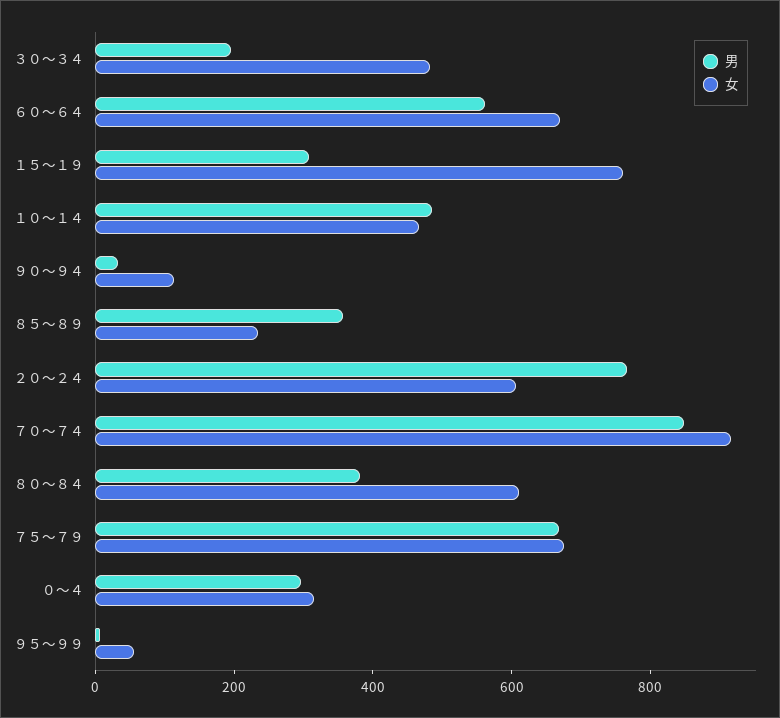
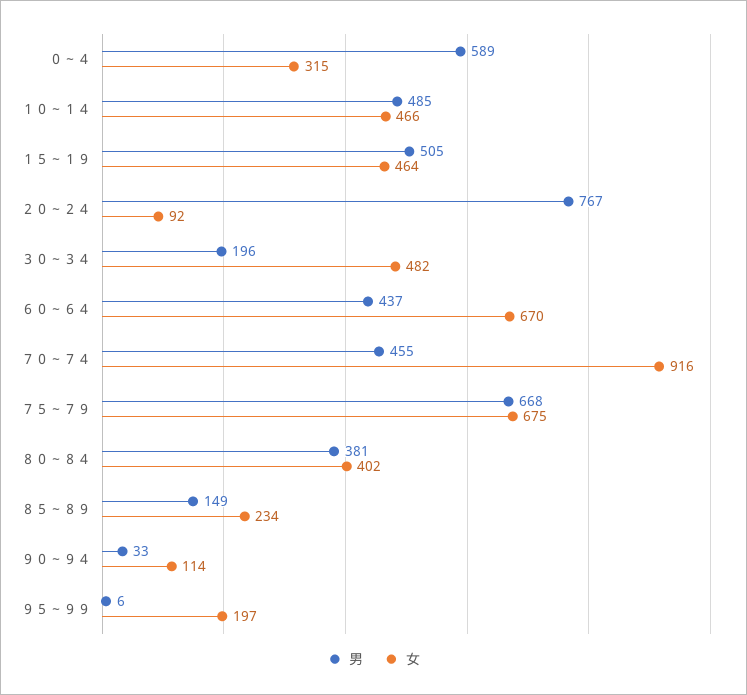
  {
    "男": {
      "３０～３４": 196,
-     "６０～６４": 550,
+     "６０～６４": 437,
-     "１５～１９": 300,
+     "１５～１９": 505,
      "１０～１４": 485,
      "９０～９４": 33,
-     "８５～８９": 350,
+     "８５～８９": 149,
      "２０～２４": 767,
-     "７０～７４": 850,
+     "７０～７４": 455,
      "８０～８４": 381,
      "７５～７９": 668,
-     "０～４": 300,
+     "０～４": 589,
      "９５～９９": 6
    },
    "女": {
      "３０～３４": 482,
      "６０～６４": 670,
-     "１５～１９": 750,
+     "１５～１９": 464,
      "１０～１４": 466,
      "９０～９４": 114,
      "８５～８９": 234,
-     "２０～２４": 600,
+     "２０～２４": 92,
      "７０～７４": 916,
-     "８０～８４": 600,
+     "８０～８４": 402,
      "７５～７９": 675,
      "０～４": 315,
-     "９５～９９": 50
+     "９５～９９": 197
    }
  }

